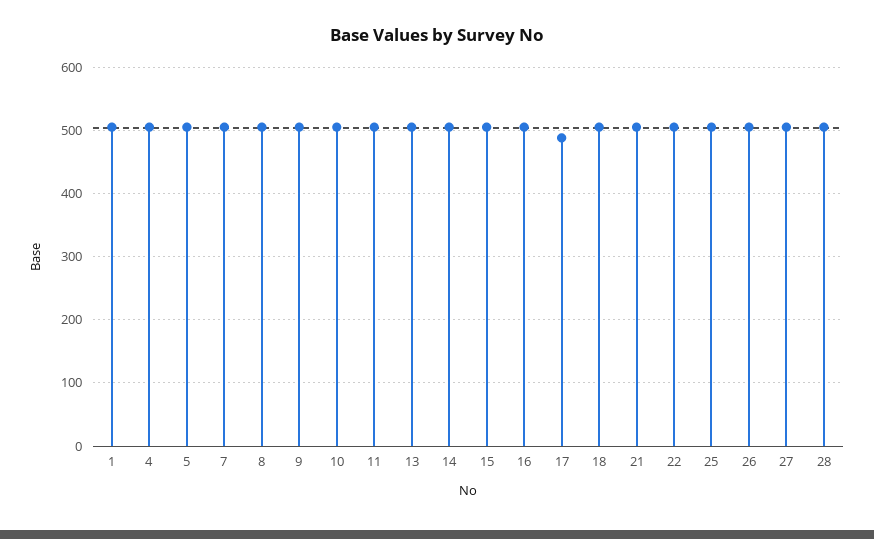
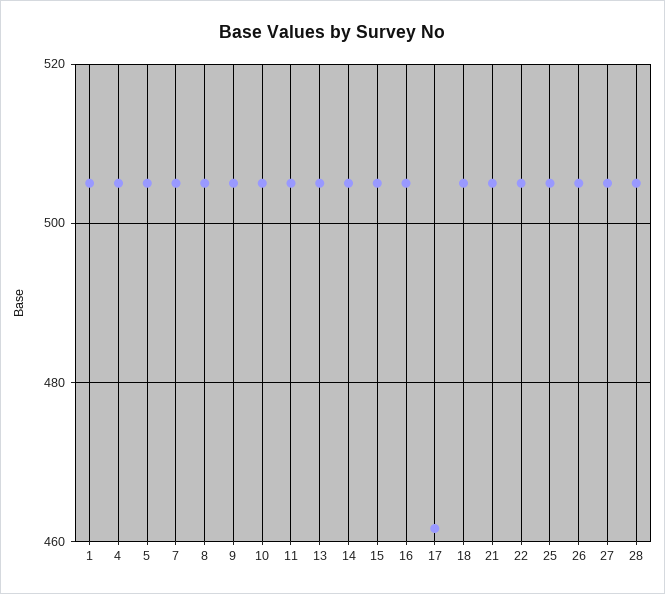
  {
    "1": 506,
    "4": 506,
    "5": 506,
    "7": 506,
    "8": 506,
    "9": 506,
    "10": 506,
    "11": 506,
    "13": 506,
    "14": 506,
    "15": 506,
    "16": 506,
-   "17": 490,
+   "17": 462,
    "18": 506,
    "21": 506,
    "22": 506,
    "25": 506,
    "26": 506,
    "27": 506,
    "28": 506
  }

